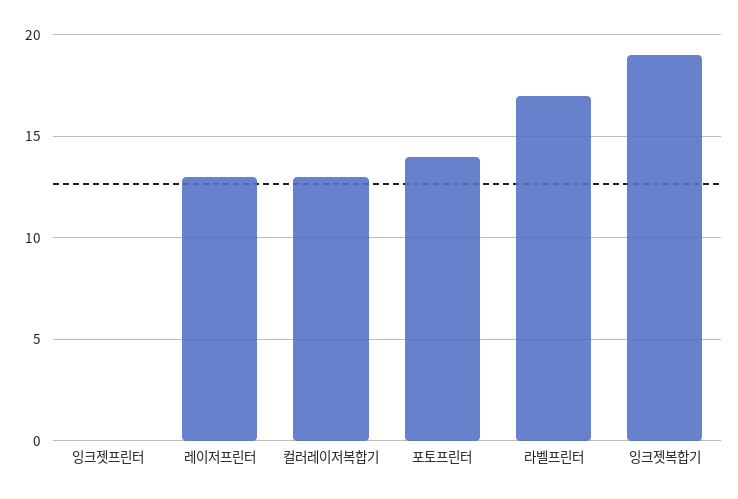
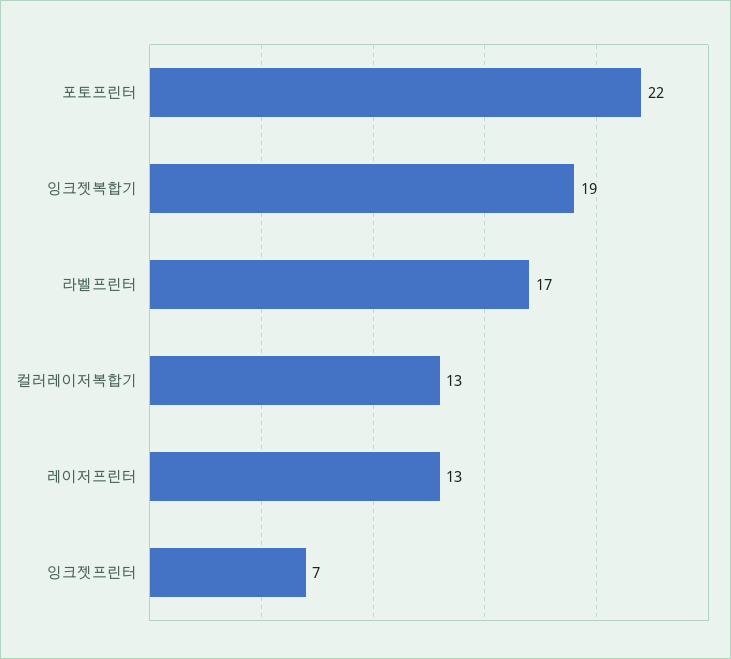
  {
-   "잉크젯프린터": 0,
+   "잉크젯프린터": 7,
    "레이저프린터": 13,
    "컬러레이저복합기": 13,
-   "포토프린터": 14,
+   "포토프린터": 22,
    "라벨프린터": 17,
    "잉크젯복합기": 19
  }

